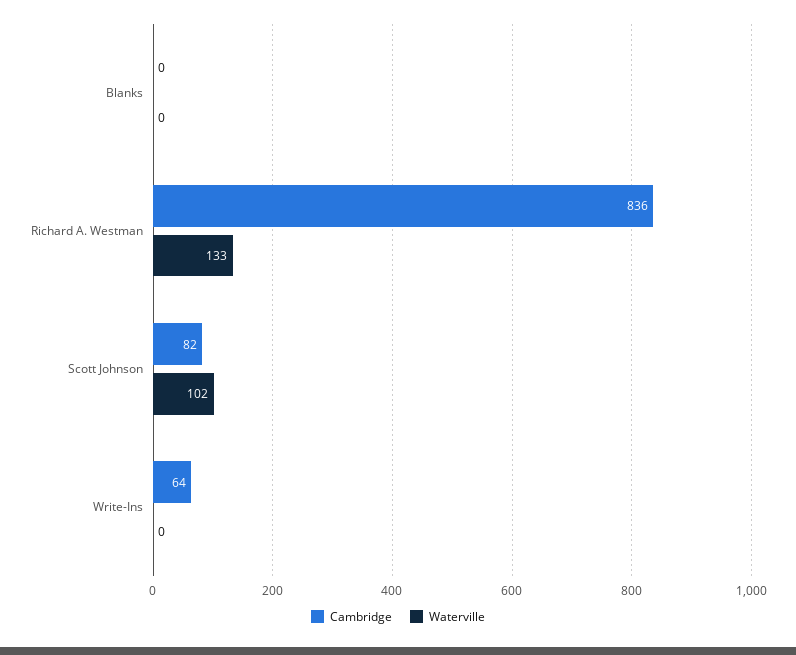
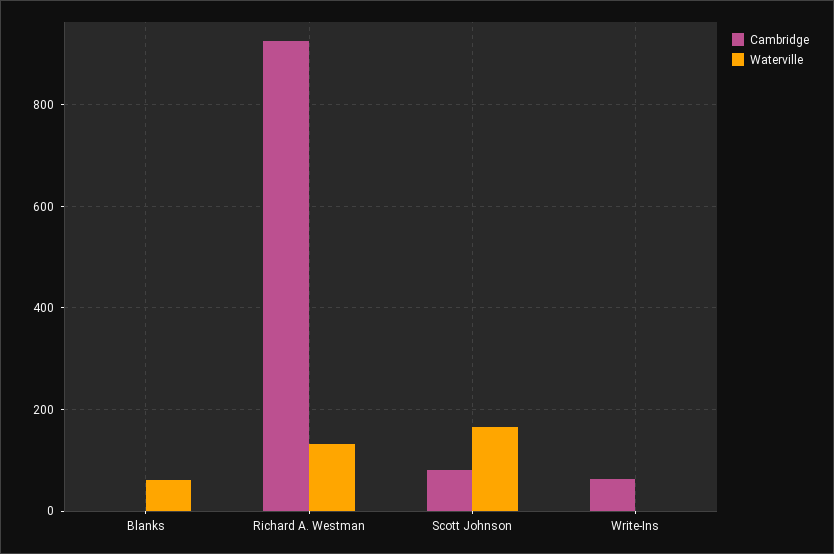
  {
    "Cambridge": {
      "Blanks": 0,
-     "Richard A. Westman": 836,
+     "Richard A. Westman": 920,
      "Scott Johnson": 82,
      "Write-Ins": 64
    },
    "Waterville": {
-     "Blanks": 0,
+     "Blanks": 60,
      "Richard A. Westman": 133,
-     "Scott Johnson": 102,
+     "Scott Johnson": 160,
      "Write-Ins": 0
    }
  }

